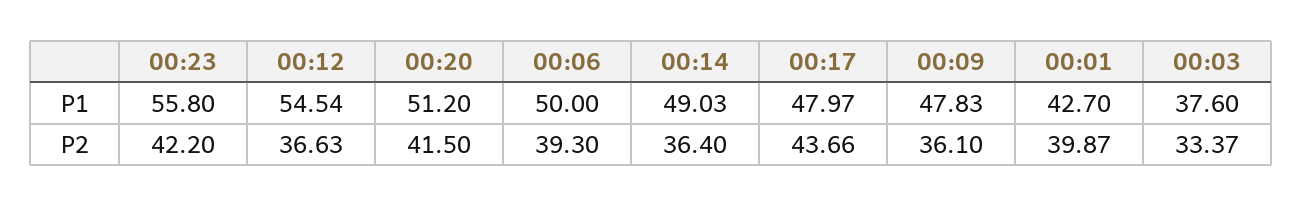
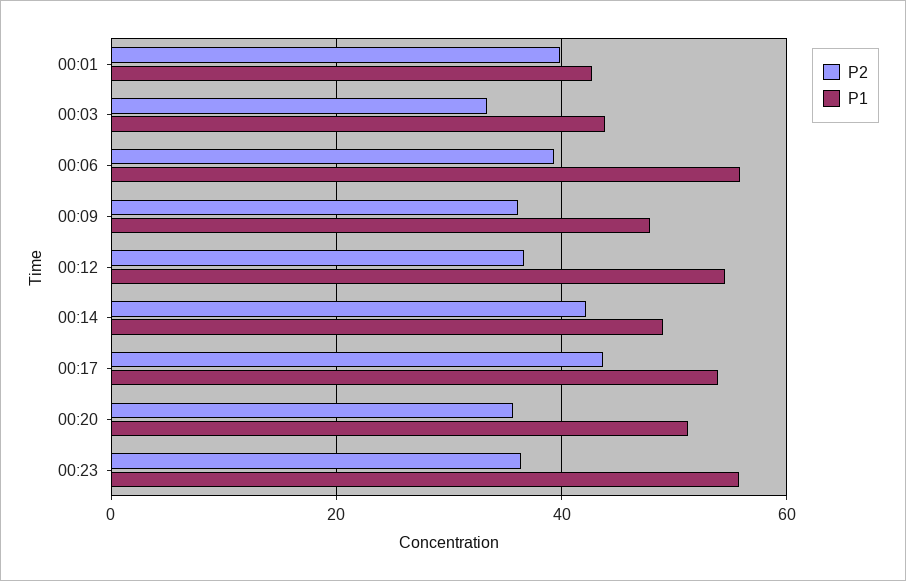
  {
    "P1": {
      "00:23": 55.8,
      "00:12": 54.54,
      "00:20": 51.2,
-     "00:06": 50,
+     "00:06": 56,
      "00:14": 49.03,
-     "00:17": 47.97,
+     "00:17": 54,
      "00:09": 47.83,
      "00:01": 42.7,
-     "00:03": 37.6
+     "00:03": 44
    },
    "P2": {
-     "00:23": 42.2,
+     "00:23": 36,
      "00:12": 36.63,
-     "00:20": 41.5,
+     "00:20": 36,
      "00:06": 39.3,
-     "00:14": 36.4,
+     "00:14": 42,
      "00:17": 43.66,
      "00:09": 36.1,
      "00:01": 39.87,
      "00:03": 33.37
    }
  }

